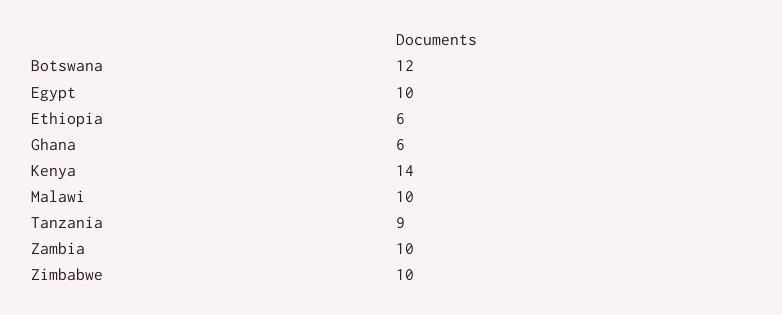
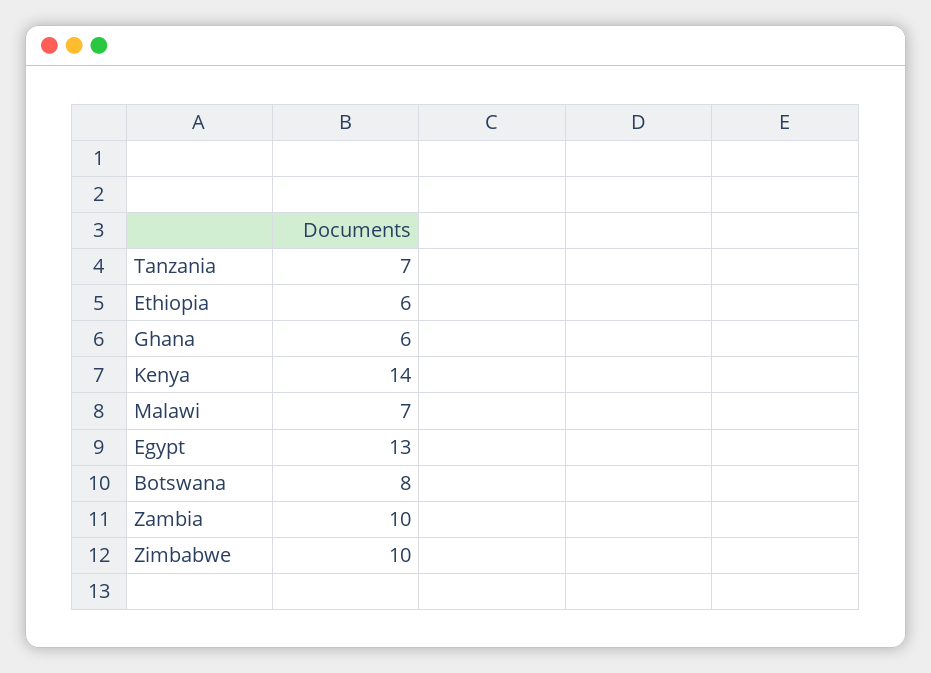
  {
-   "Botswana": 12,
+   "Botswana": 8,
-   "Egypt": 10,
+   "Egypt": 13,
    "Ethiopia": 6,
    "Ghana": 6,
    "Kenya": 14,
-   "Malawi": 10,
+   "Malawi": 7,
-   "Tanzania": 9,
+   "Tanzania": 7,
    "Zambia": 10,
    "Zimbabwe": 10
  }

